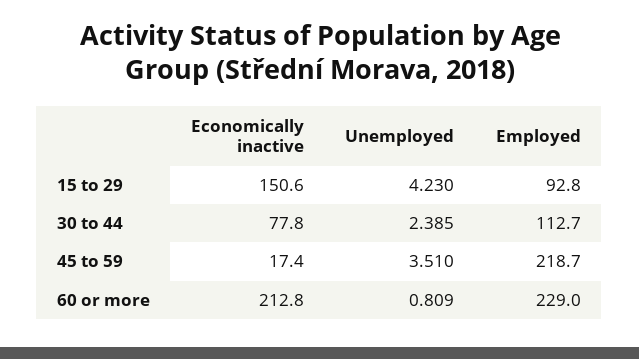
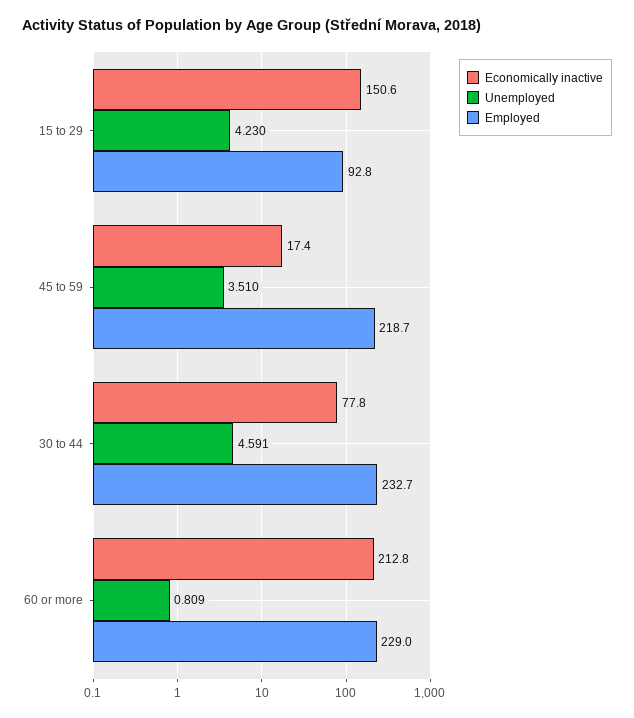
  {
    "Economically inactive": {
      "15 to 29": 150.6,
      "30 to 44": 77.8,
      "45 to 59": 17.4,
      "60 or more": 212.8
    },
    "Unemployed": {
      "15 to 29": 4.23,
-     "30 to 44": 2.385,
+     "30 to 44": 4.591,
      "45 to 59": 3.51,
      "60 or more": 0.809
    },
    "Employed": {
      "15 to 29": 92.8,
-     "30 to 44": 112.7,
+     "30 to 44": 232.7,
      "45 to 59": 218.7,
      "60 or more": 229
    }
  }

